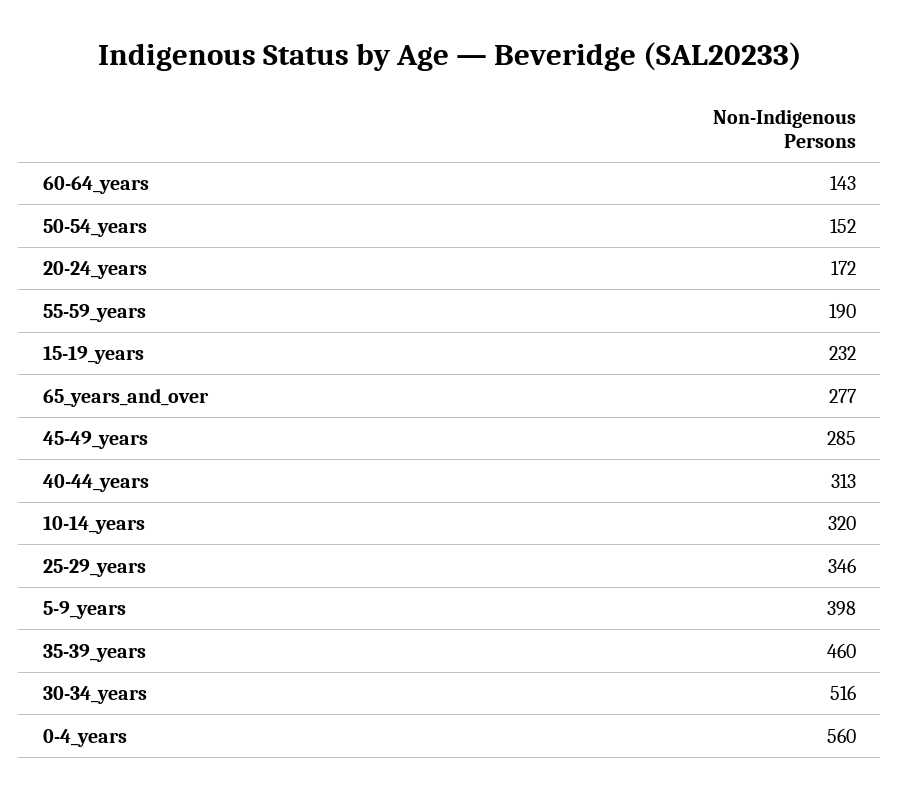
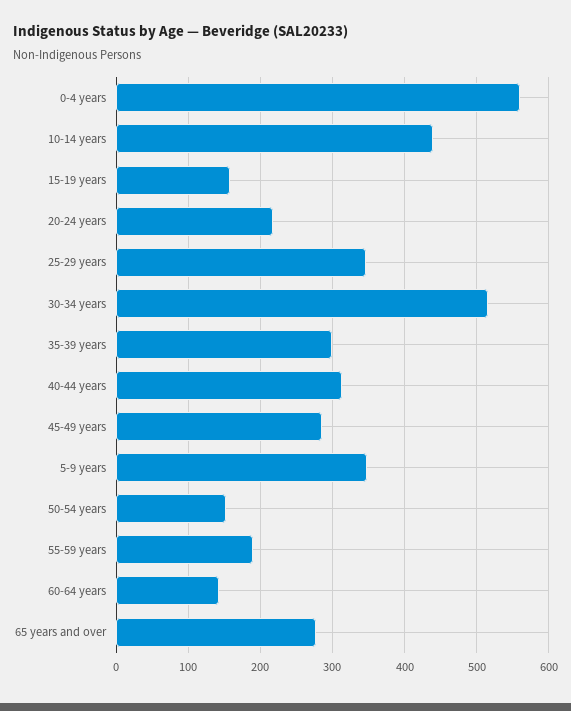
  {
    "60-64_years": 143,
    "50-54_years": 152,
-   "20-24_years": 172,
+   "20-24_years": 220,
    "55-59_years": 190,
-   "15-19_years": 232,
+   "15-19_years": 160,
    "65_years_and_over": 277,
    "45-49_years": 285,
    "40-44_years": 313,
-   "10-14_years": 320,
+   "10-14_years": 440,
    "25-29_years": 346,
-   "5-9_years": 398,
+   "5-9_years": 350,
-   "35-39_years": 460,
+   "35-39_years": 300,
    "30-34_years": 516,
    "0-4_years": 560
  }

